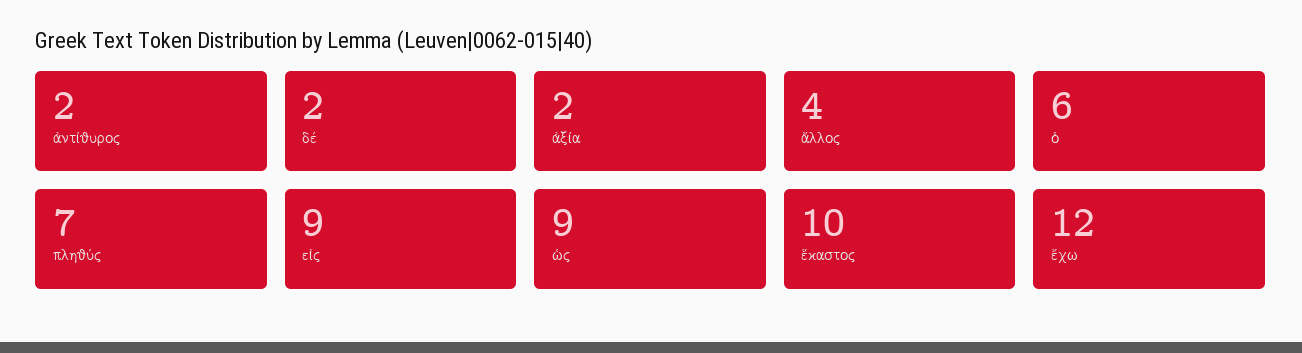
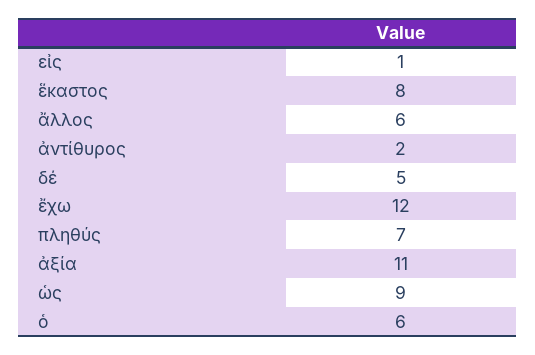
  {
    "ἀντίθυρος": 2,
-   "δέ": 2,
+   "δέ": 5,
-   "ἀξία": 2,
+   "ἀξία": 11,
-   "ἄλλος": 4,
+   "ἄλλος": 6,
    "ὁ": 6,
    "πληθύς": 7,
-   "εἰς": 9,
+   "εἰς": 1,
    "ὡς": 9,
-   "ἕκαστος": 10,
+   "ἕκαστος": 8,
    "ἔχω": 12
  }

